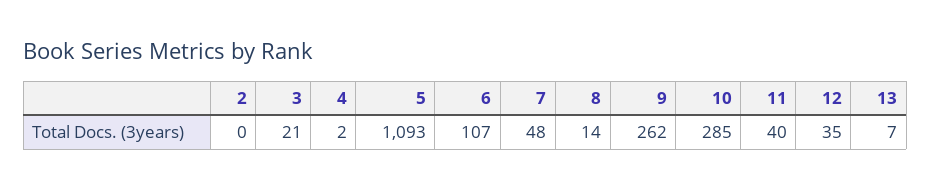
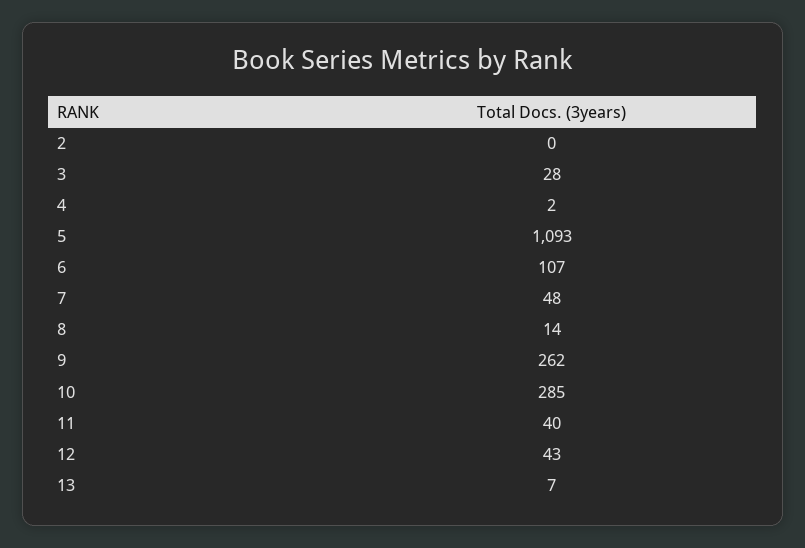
  {
    "2": 0,
-   "3": 21,
+   "3": 28,
    "4": 2,
    "5": 1093,
    "6": 107,
    "7": 48,
    "8": 14,
    "9": 262,
    "10": 285,
    "11": 40,
-   "12": 35,
+   "12": 43,
    "13": 7
  }

